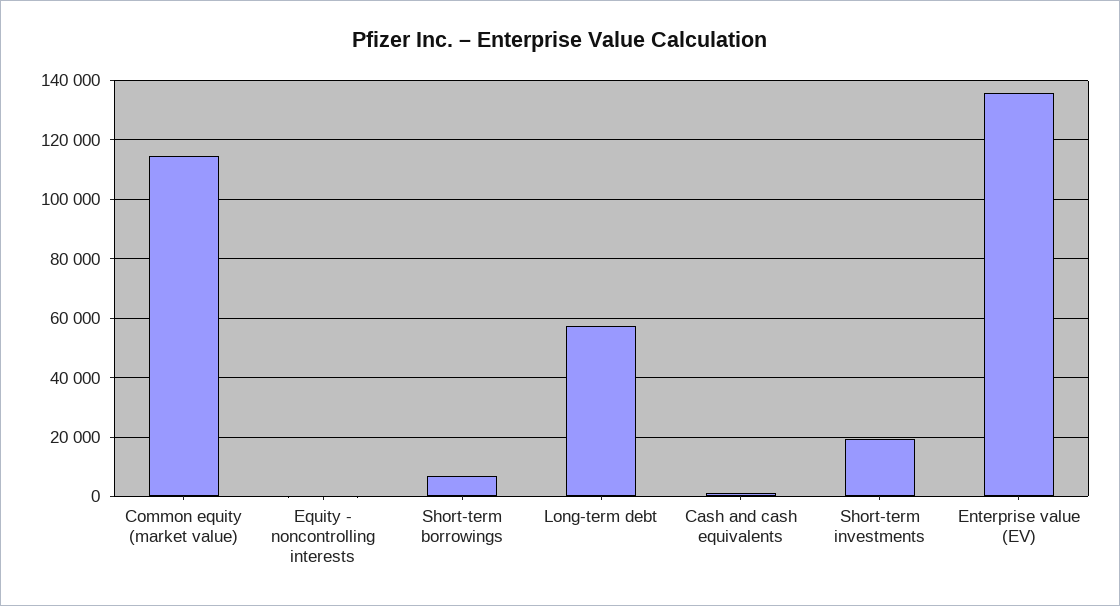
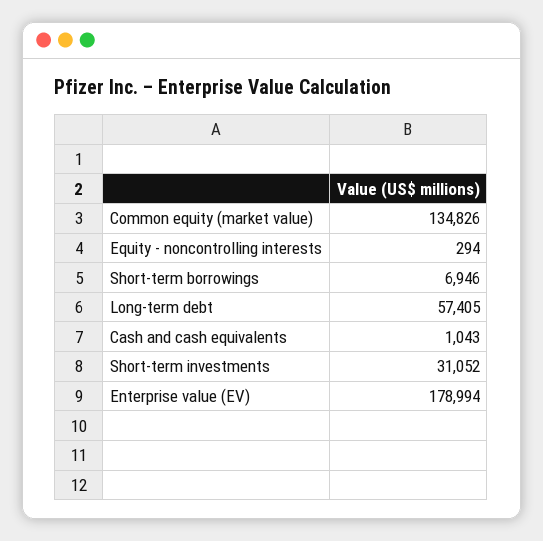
  {
-   "Common equity (market value)": 115000,
+   "Common equity (market value)": 134826,
    "Equity - noncontrolling interests": 294,
    "Short-term borrowings": 6946,
    "Long-term debt": 57405,
    "Cash and cash equivalents": 1043,
-   "Short-term investments": 20000,
+   "Short-term investments": 31052,
-   "Enterprise value (EV)": 135000
+   "Enterprise value (EV)": 178994
  }

